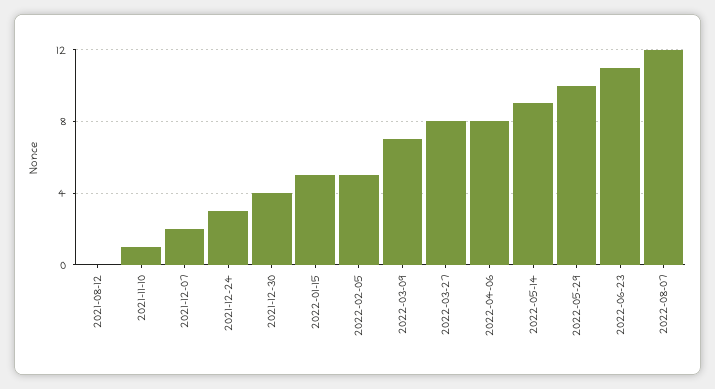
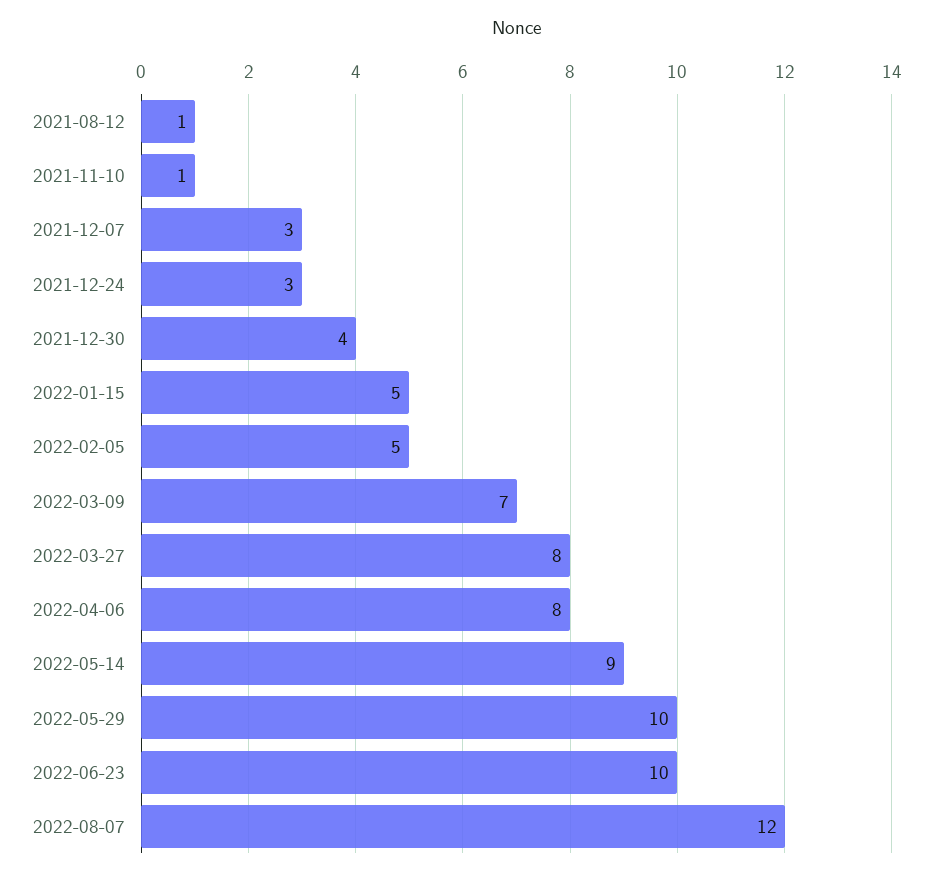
  {
-   "2021-08-12": 0,
+   "2021-08-12": 1,
    "2021-11-10": 1,
-   "2021-12-07": 2,
+   "2021-12-07": 3,
    "2021-12-24": 3,
    "2021-12-30": 4,
    "2022-01-15": 5,
    "2022-02-05": 5,
    "2022-03-09": 7,
    "2022-03-27": 8,
    "2022-04-06": 8,
    "2022-05-14": 9,
    "2022-05-29": 10,
-   "2022-06-23": 11,
+   "2022-06-23": 10,
    "2022-08-07": 12
  }

